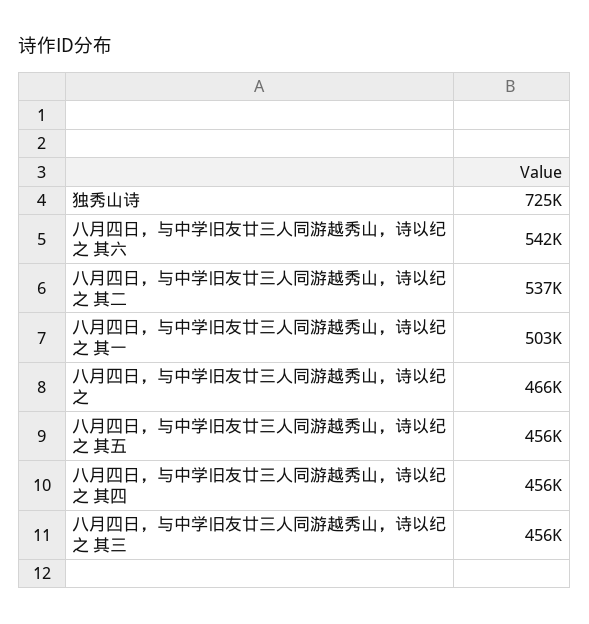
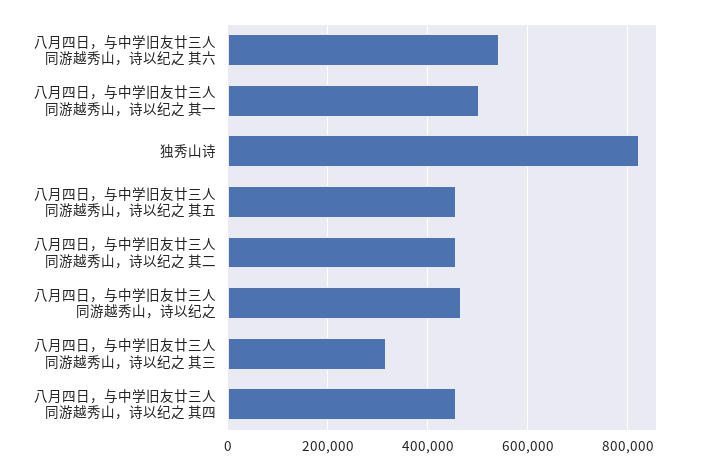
  {
-   "独秀山诗": 725000,
+   "独秀山诗": 820000,
    "八月四日，与中学旧友廿三人同游越秀山，诗以纪之 其六": 542000,
-   "八月四日，与中学旧友廿三人同游越秀山，诗以纪之 其二": 537000,
+   "八月四日，与中学旧友廿三人同游越秀山，诗以纪之 其二": 460000,
    "八月四日，与中学旧友廿三人同游越秀山，诗以纪之 其一": 503000,
    "八月四日，与中学旧友廿三人同游越秀山，诗以纪之": 466000,
    "八月四日，与中学旧友廿三人同游越秀山，诗以纪之 其五": 456000,
    "八月四日，与中学旧友廿三人同游越秀山，诗以纪之 其四": 456000,
-   "八月四日，与中学旧友廿三人同游越秀山，诗以纪之 其三": 456000
+   "八月四日，与中学旧友廿三人同游越秀山，诗以纪之 其三": 320000
  }

